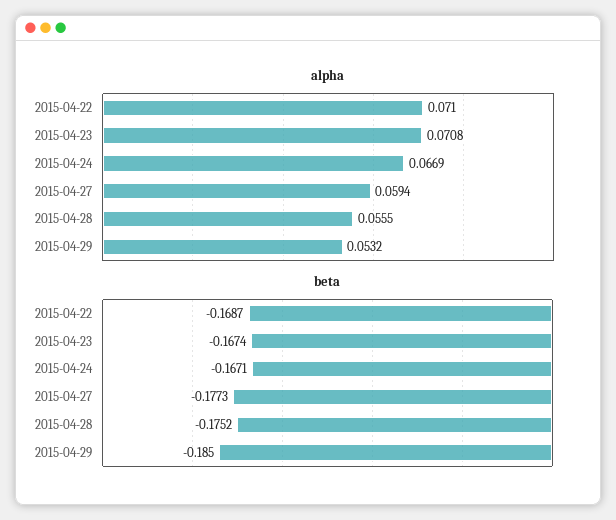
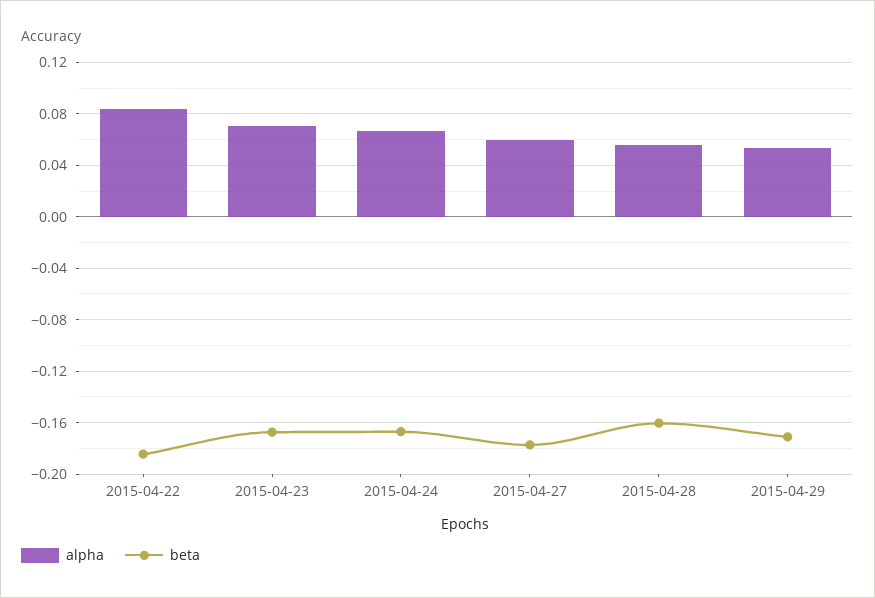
  {
    "alpha": {
-     "2015-04-22": 0.071,
+     "2015-04-22": 0.085,
      "2015-04-23": 0.0708,
      "2015-04-24": 0.0669,
      "2015-04-27": 0.0594,
      "2015-04-28": 0.0555,
      "2015-04-29": 0.0532
    },
    "beta": {
-     "2015-04-22": -0.1687,
+     "2015-04-22": -0.185,
      "2015-04-23": -0.1674,
      "2015-04-24": -0.1671,
      "2015-04-27": -0.1773,
-     "2015-04-28": -0.1752,
+     "2015-04-28": -0.16,
-     "2015-04-29": -0.185
+     "2015-04-29": -0.17
    }
  }

